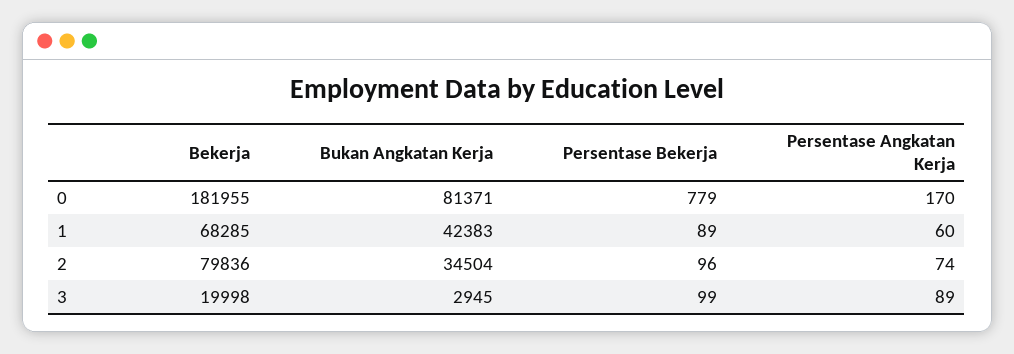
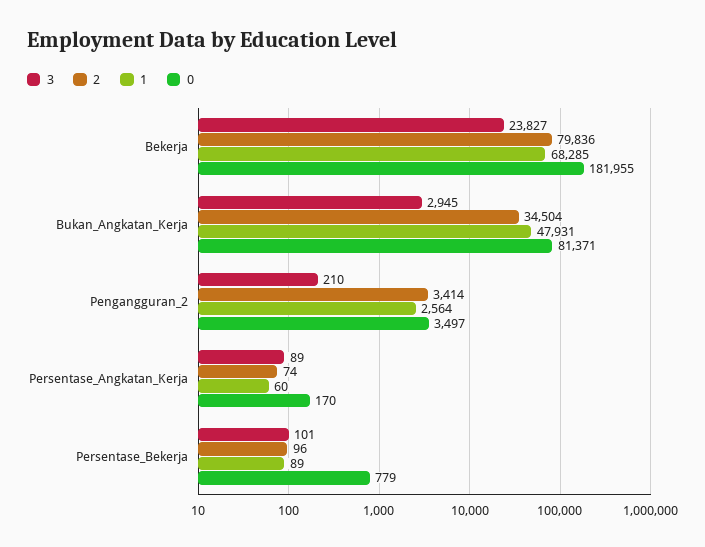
  {
    "0": {
      "Bekerja": 181955,
      "Bukan Angkatan Kerja": 81371,
      "Persentase Bekerja": 779,
-     "Persentase Angkatan Kerja": 170
+     "Persentase Angkatan Kerja": 170,
+     "Pengangguran_2": 3497
    },
    "1": {
      "Bekerja": 68285,
-     "Bukan Angkatan Kerja": 42383,
+     "Bukan Angkatan Kerja": 47931,
      "Persentase Bekerja": 89,
-     "Persentase Angkatan Kerja": 60
+     "Persentase Angkatan Kerja": 60,
+     "Pengangguran_2": 2564
    },
    "2": {
      "Bekerja": 79836,
      "Bukan Angkatan Kerja": 34504,
      "Persentase Bekerja": 96,
-     "Persentase Angkatan Kerja": 74
+     "Persentase Angkatan Kerja": 74,
+     "Pengangguran_2": 3414
    },
    "3": {
-     "Bekerja": 19998,
+     "Bekerja": 23827,
      "Bukan Angkatan Kerja": 2945,
-     "Persentase Bekerja": 99,
+     "Persentase Bekerja": 101,
-     "Persentase Angkatan Kerja": 89
+     "Persentase Angkatan Kerja": 89,
+     "Pengangguran_2": 210
    }
  }

